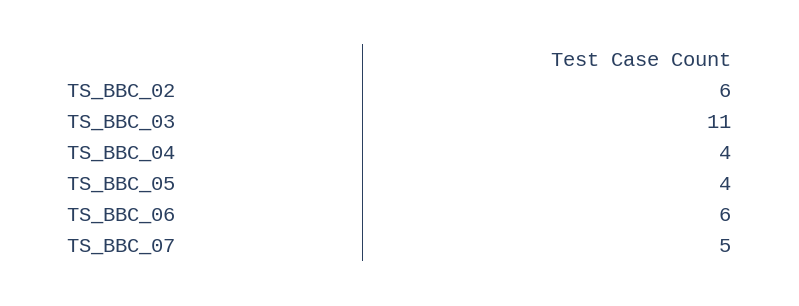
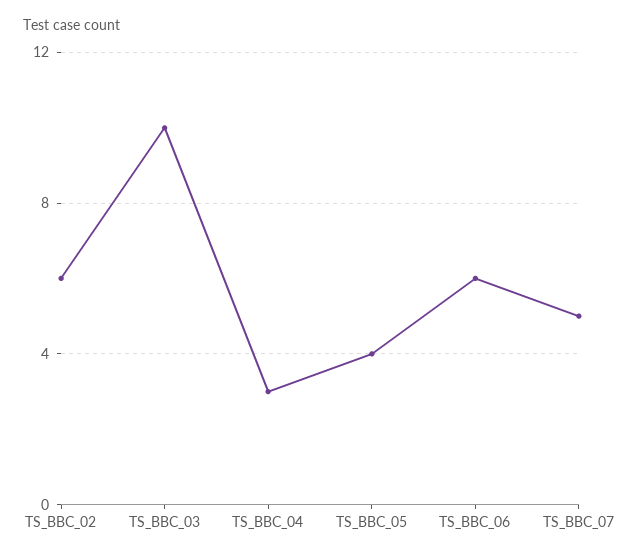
  {
    "TS_BBC_02": 6,
-   "TS_BBC_03": 11,
+   "TS_BBC_03": 10,
-   "TS_BBC_04": 4,
+   "TS_BBC_04": 3,
    "TS_BBC_05": 4,
    "TS_BBC_06": 6,
    "TS_BBC_07": 5
  }

